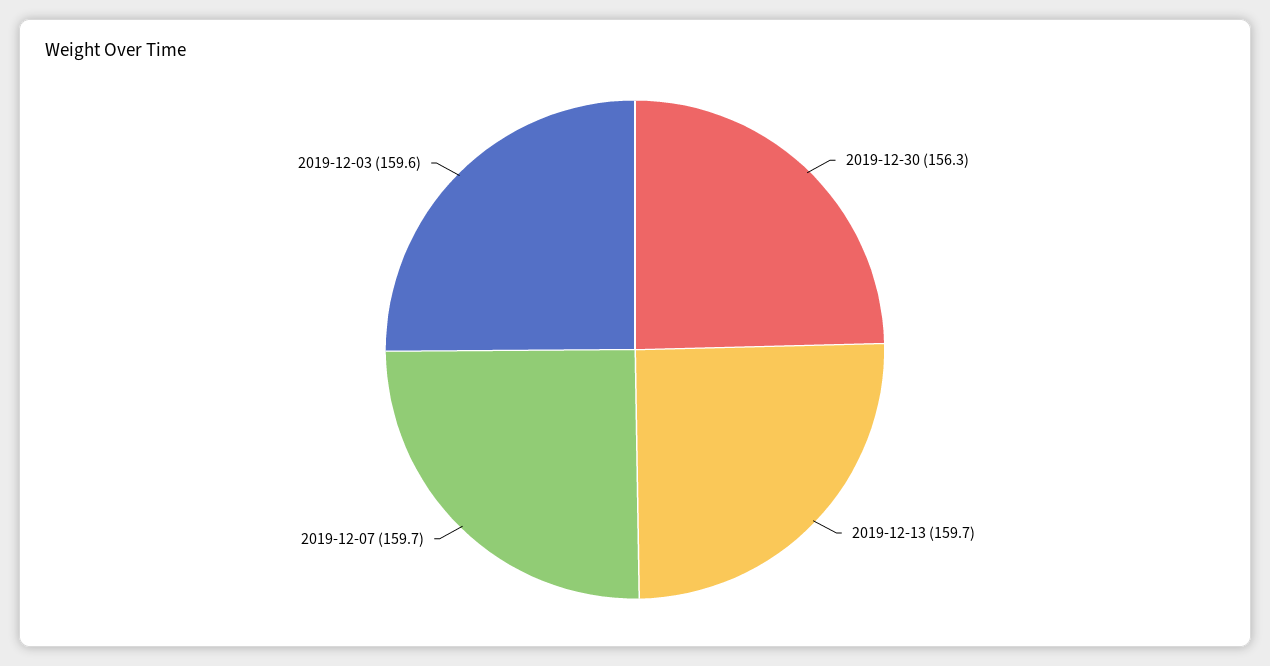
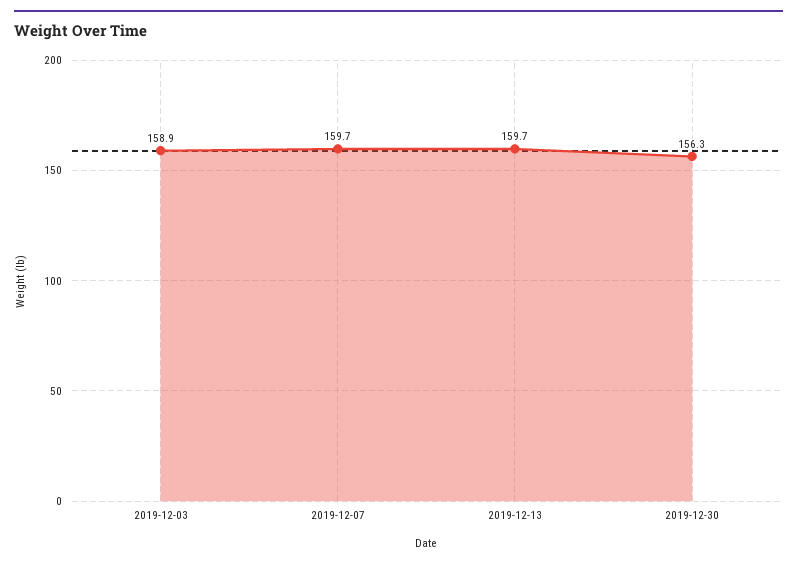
  {
    "2019-12-30": 156.3,
    "2019-12-13": 159.7,
    "2019-12-07": 159.7,
-   "2019-12-03": 159.6
+   "2019-12-03": 158.9
  }

